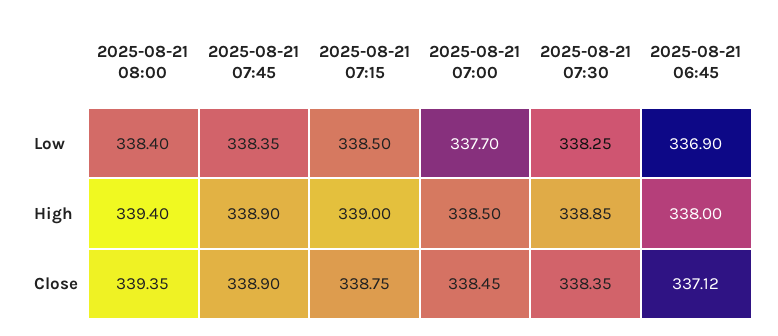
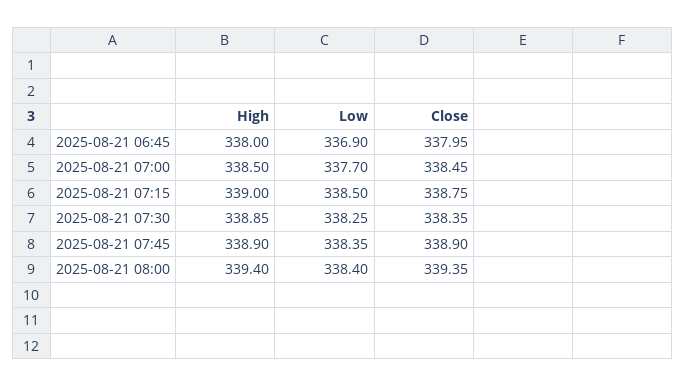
  {
    "2025-08-21 08:00": {
      "Low": 338.4,
      "High": 339.4,
      "Close": 339.35
    },
    "2025-08-21 07:45": {
      "Low": 338.35,
      "High": 338.9,
      "Close": 338.9
    },
    "2025-08-21 07:15": {
      "Low": 338.5,
      "High": 339,
      "Close": 338.75
    },
    "2025-08-21 07:00": {
      "Low": 337.7,
      "High": 338.5,
      "Close": 338.45
    },
    "2025-08-21 07:30": {
      "Low": 338.25,
      "High": 338.85,
      "Close": 338.35
    },
    "2025-08-21 06:45": {
      "Low": 336.9,
      "High": 338,
-     "Close": 337.12
+     "Close": 337.95
    }
  }

